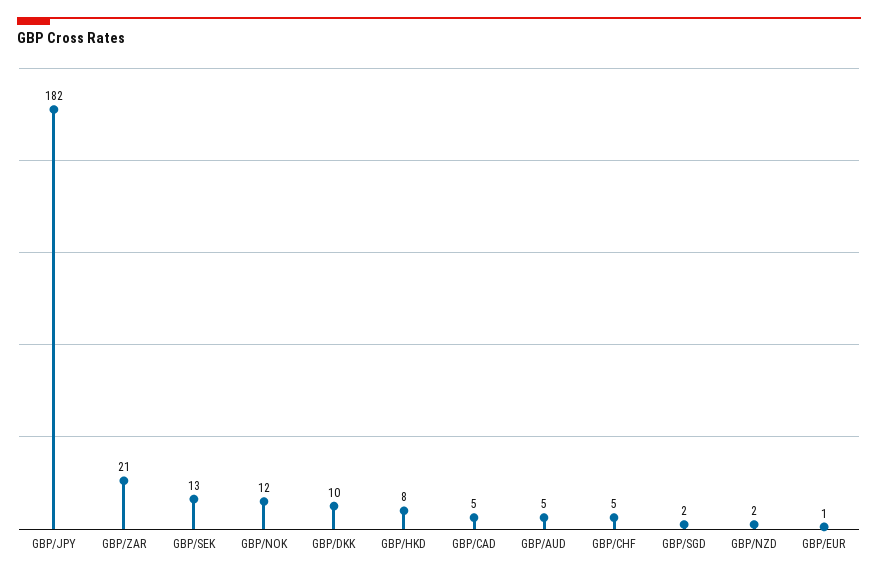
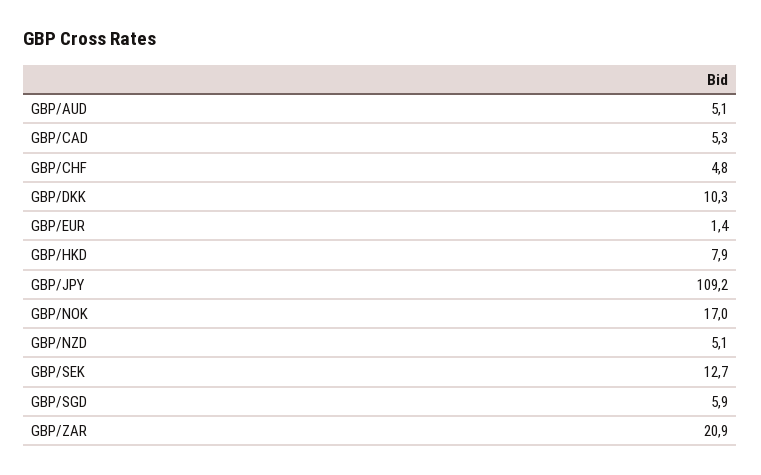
  {
-   "GBP/JPY": 182,
+   "GBP/JPY": 109.2,
    "GBP/ZAR": 20.9,
    "GBP/SEK": 12.7,
-   "GBP/NOK": 12,
+   "GBP/NOK": 17,
    "GBP/DKK": 10.3,
    "GBP/HKD": 7.9,
    "GBP/CAD": 5.3,
    "GBP/AUD": 5.1,
    "GBP/CHF": 4.8,
-   "GBP/SGD": 2,
+   "GBP/SGD": 5.9,
-   "GBP/NZD": 2,
+   "GBP/NZD": 5.1,
    "GBP/EUR": 1.4
  }

